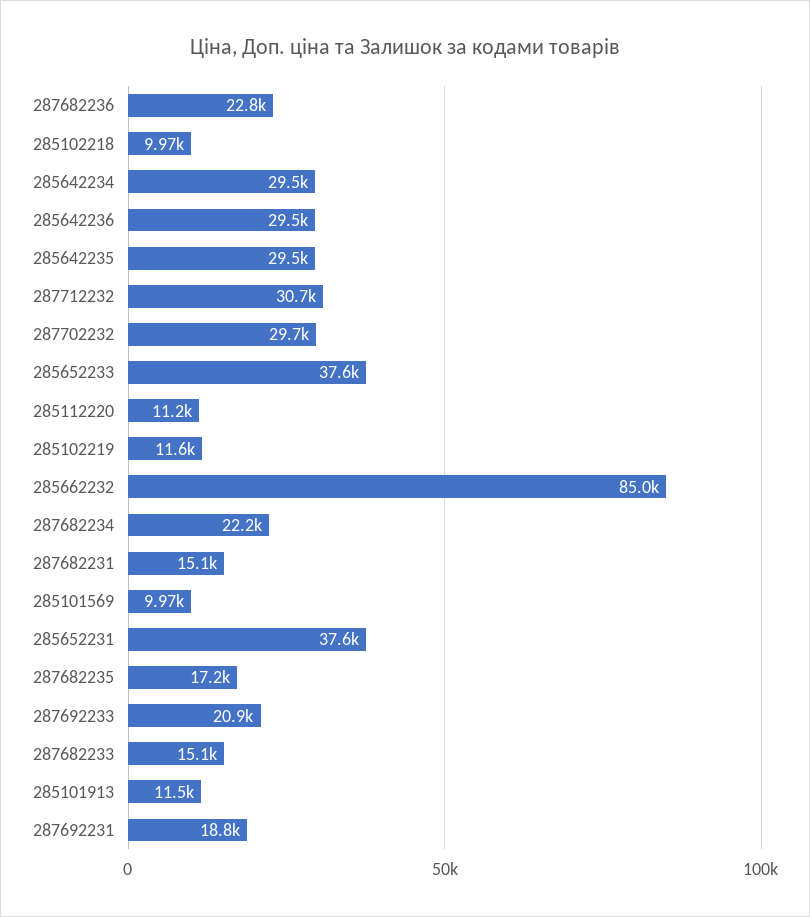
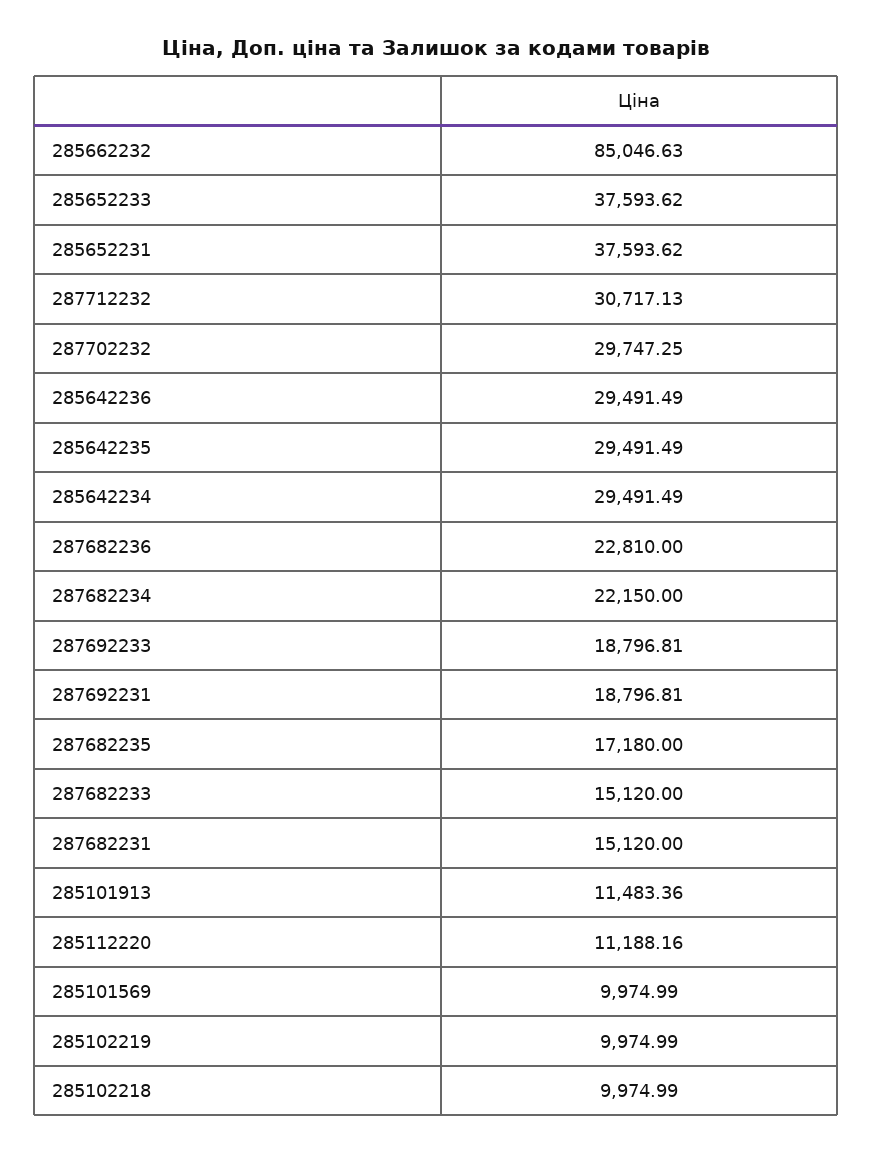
  {
    "287682236": 22810,
    "285102218": 9974.99,
    "285642234": 29491.49,
    "285642236": 29491.49,
    "285642235": 29491.49,
    "287712232": 30717.13,
    "287702232": 29747.25,
    "285652233": 37593.62,
    "285112220": 11188.16,
-   "285102219": 11600,
+   "285102219": 9974.99,
    "285662232": 85046.63,
    "287682234": 22150,
    "287682231": 15120,
    "285101569": 9974.99,
    "285652231": 37593.62,
    "287682235": 17180,
-   "287692233": 20900,
+   "287692233": 18796.81,
    "287682233": 15120,
    "285101913": 11483.36,
    "287692231": 18796.81
  }

